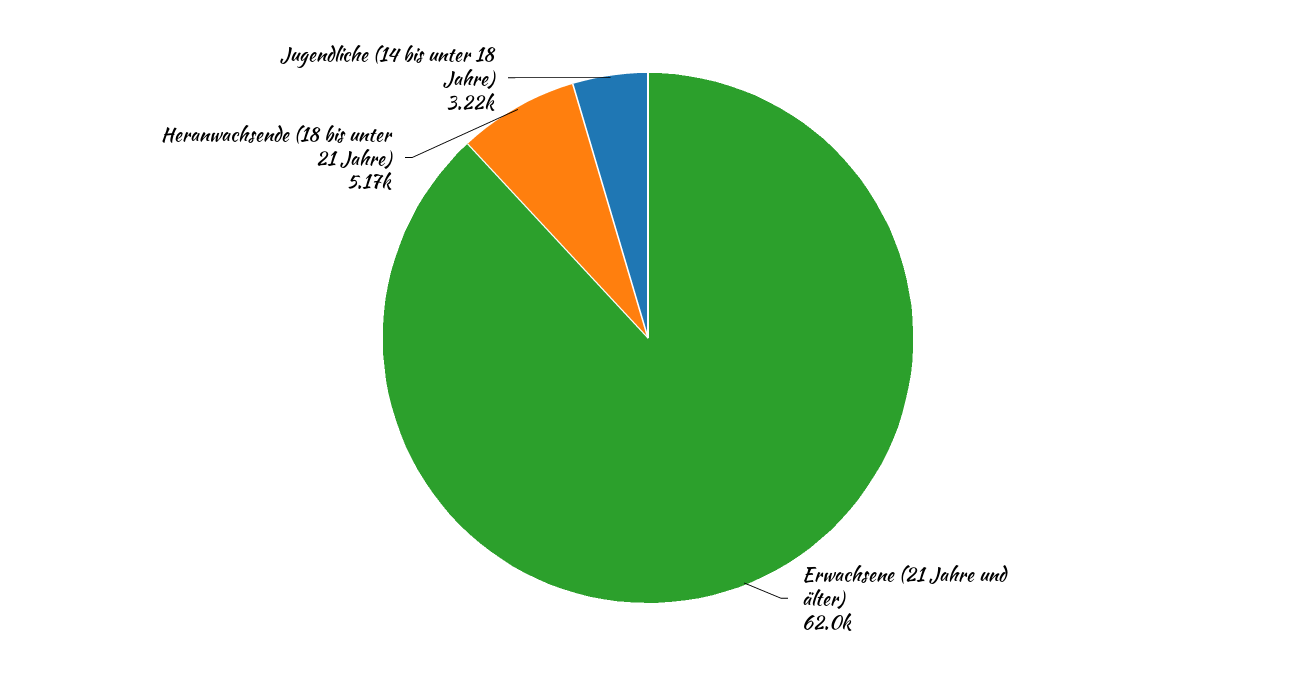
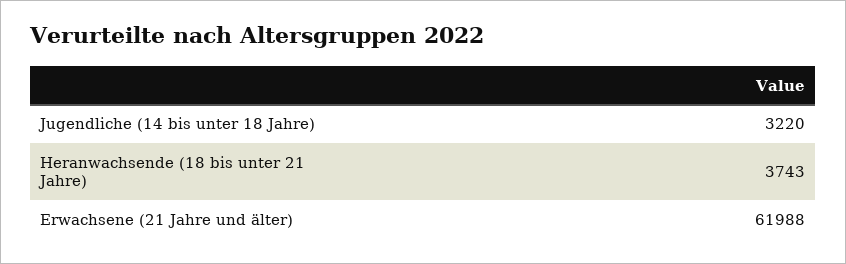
  {
    "Erwachsene (21 Jahre und älter)": 61988,
-   "Heranwachsende (18 bis unter 21 Jahre)": 5170,
+   "Heranwachsende (18 bis unter 21 Jahre)": 3743,
    "Jugendliche (14 bis unter 18 Jahre)": 3220
  }

